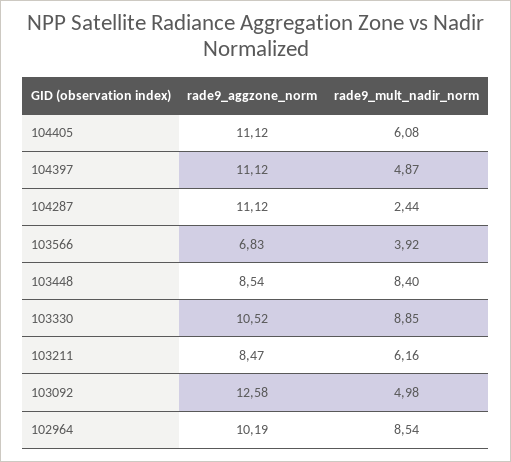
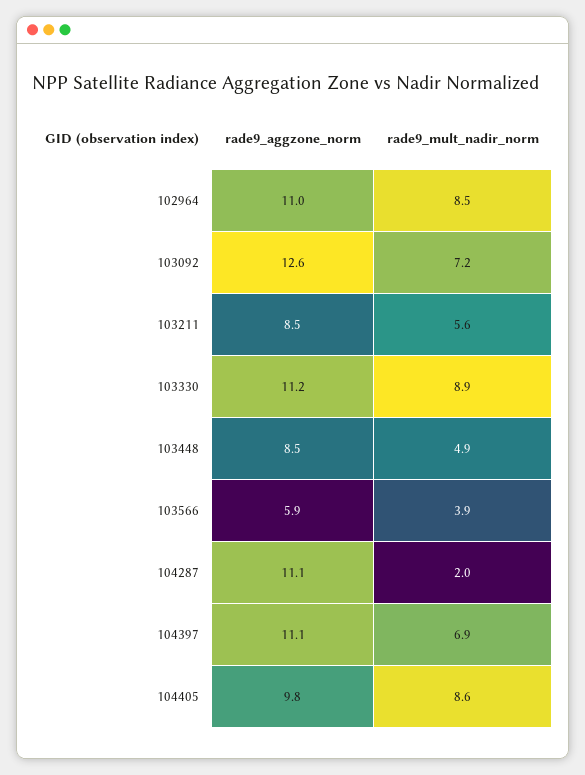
  {
    "rade9_aggzone_norm": {
-     "104405": 11.12,
+     "104405": 9.8,
      "104397": 11.12,
      "104287": 11.12,
-     "103566": 6.83,
+     "103566": 5.9,
      "103448": 8.54,
-     "103330": 10.52,
+     "103330": 11.2,
      "103211": 8.47,
      "103092": 12.58,
-     "102964": 10.19
+     "102964": 11
    },
    "rade9_mult_nadir_norm": {
-     "104405": 6.08,
+     "104405": 8.6,
-     "104397": 4.87,
+     "104397": 6.9,
-     "104287": 2.44,
+     "104287": 2,
      "103566": 3.92,
-     "103448": 8.4,
+     "103448": 4.9,
      "103330": 8.85,
-     "103211": 6.16,
+     "103211": 5.6,
-     "103092": 4.98,
+     "103092": 7.2,
      "102964": 8.54
    }
  }

